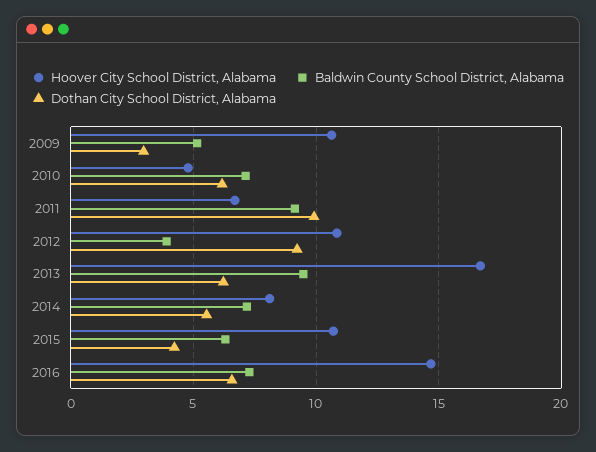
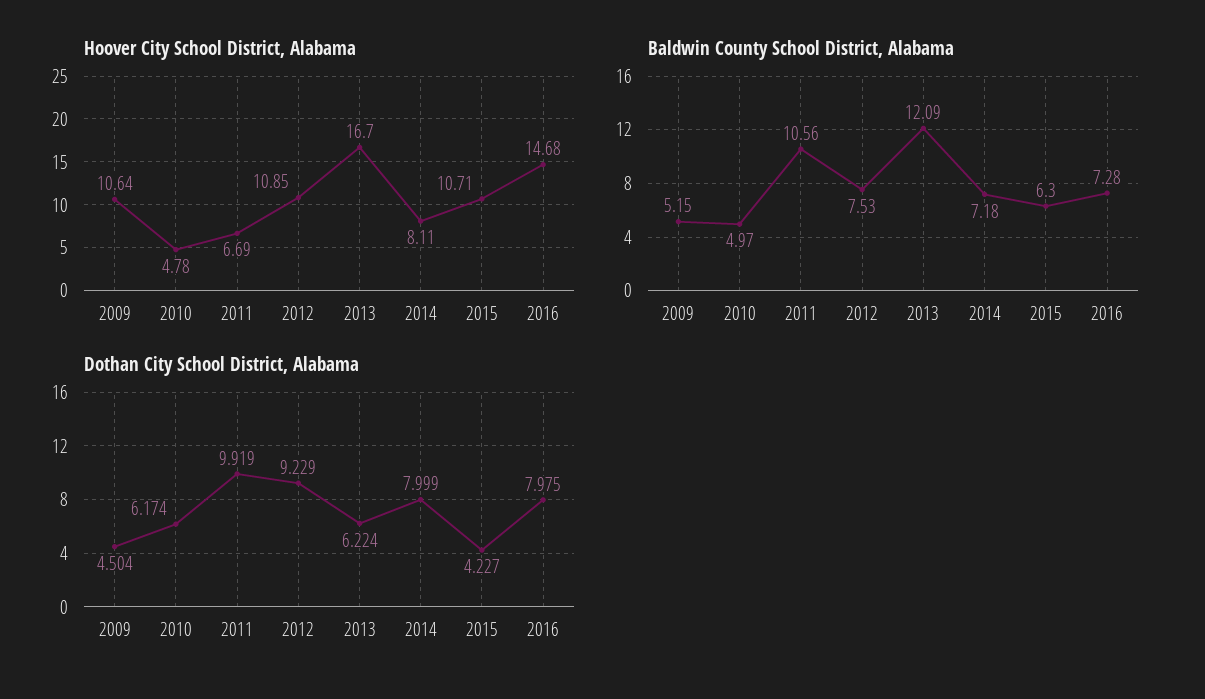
  {
    "Hoover City School District, Alabama": {
      "2009": 10.64,
      "2010": 4.78,
      "2011": 6.69,
      "2012": 10.85,
      "2013": 16.7,
      "2014": 8.11,
      "2015": 10.71,
      "2016": 14.68
    },
    "Baldwin County School District, Alabama": {
      "2009": 5.15,
-     "2010": 7,
+     "2010": 4.97,
-     "2011": 9,
+     "2011": 10.56,
-     "2012": 4,
+     "2012": 7.53,
-     "2013": 9.5,
+     "2013": 12.09,
      "2014": 7.18,
      "2015": 6.3,
      "2016": 7.28
    },
    "Dothan City School District, Alabama": {
-     "2009": 3,
+     "2009": 4.504,
      "2010": 6.174,
      "2011": 9.919,
      "2012": 9.229,
      "2013": 6.224,
-     "2014": 5.5,
+     "2014": 7.999,
      "2015": 4.227,
-     "2016": 6.5
+     "2016": 7.975
    }
  }

